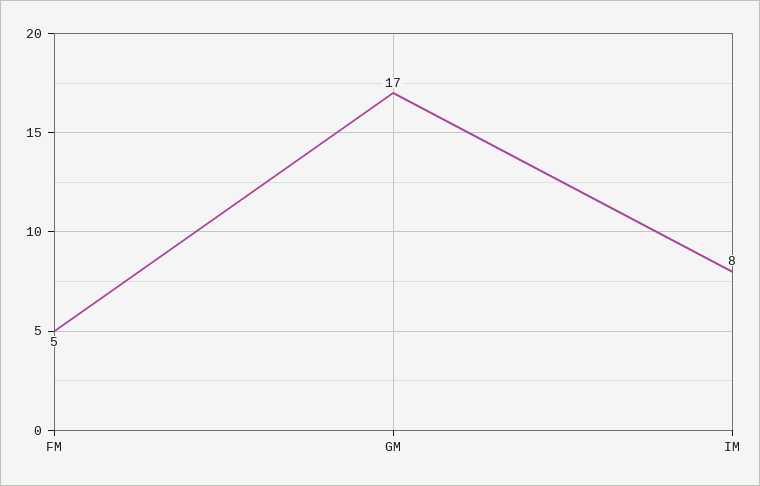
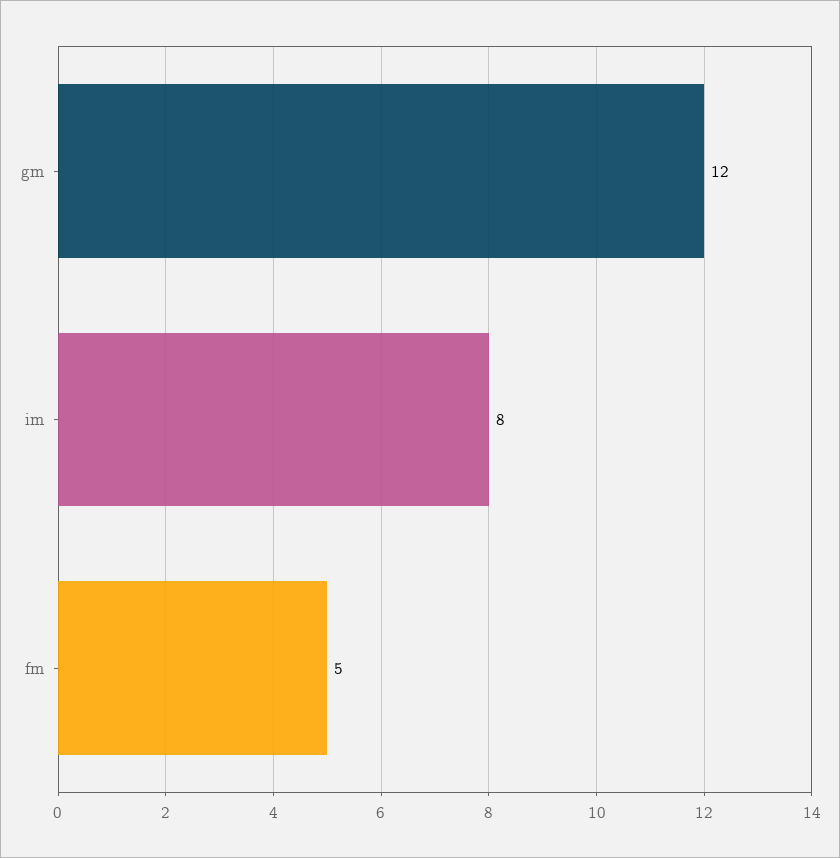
  {
    "FM": 5,
-   "GM": 17,
+   "GM": 12,
    "IM": 8
  }

